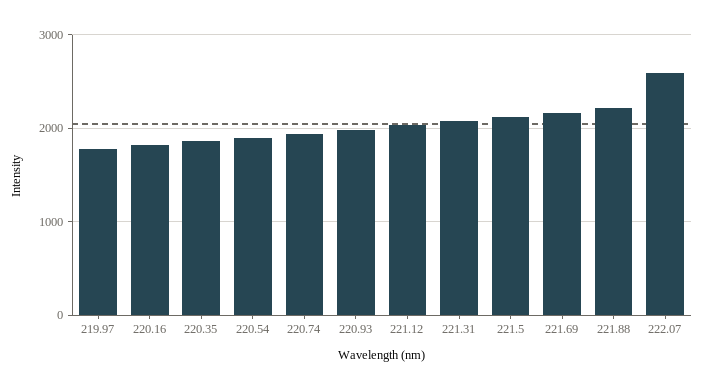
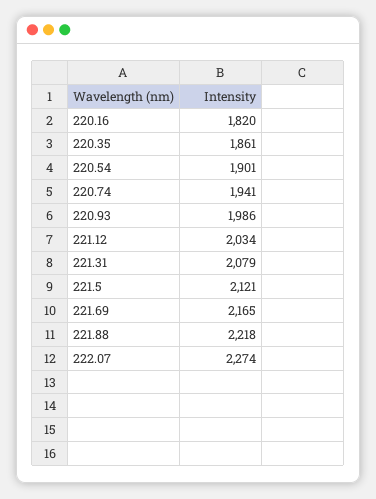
  {
-   "219.97": 1800,
    "220.16": 1820,
    "220.35": 1861,
    "220.54": 1901,
    "220.74": 1941,
    "220.93": 1986,
    "221.12": 2034,
    "221.31": 2079,
    "221.5": 2121,
    "221.69": 2165,
    "221.88": 2218,
-   "222.07": 2600
+   "222.07": 2274
  }

